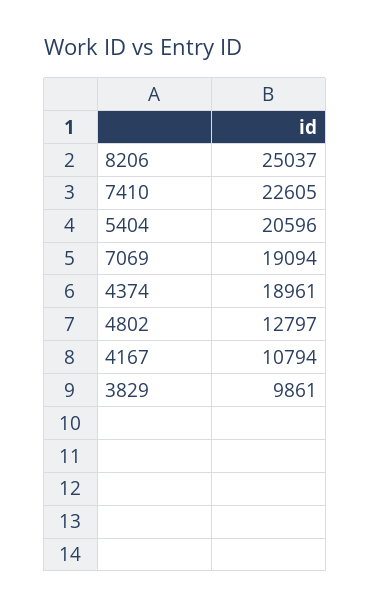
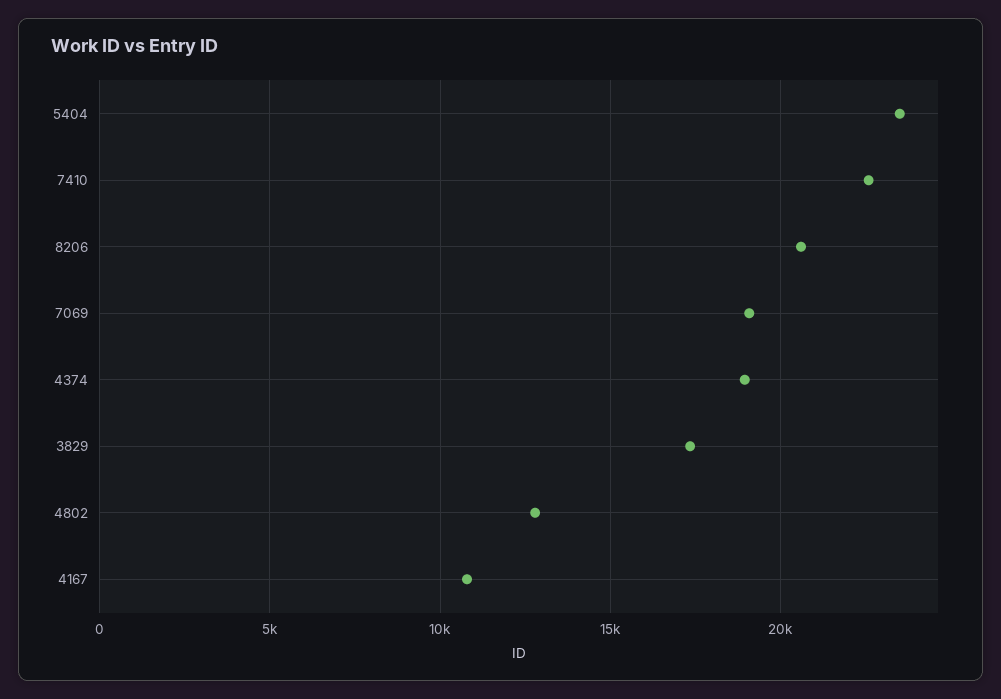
  {
-   "8206": 25037,
+   "8206": 20500,
    "7410": 22605,
-   "5404": 20596,
+   "5404": 23500,
    "7069": 19094,
    "4374": 18961,
    "4802": 12797,
    "4167": 10794,
-   "3829": 9861
+   "3829": 17500
  }

